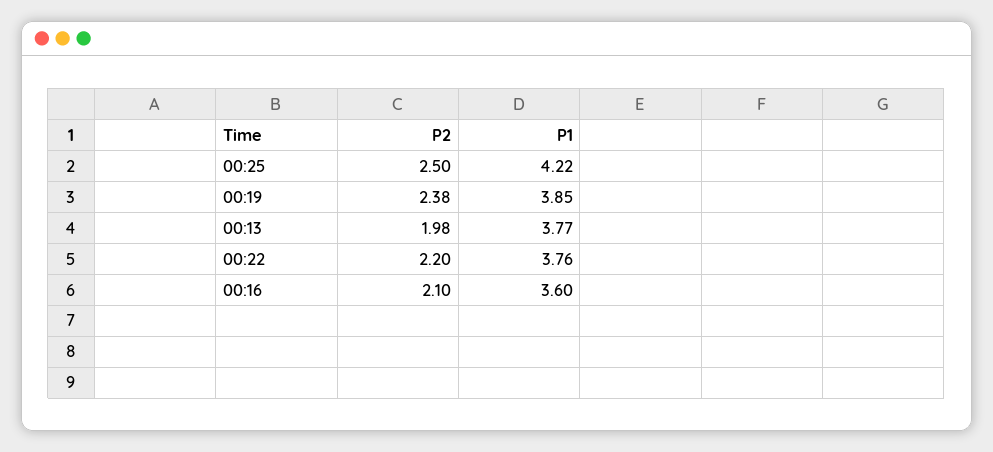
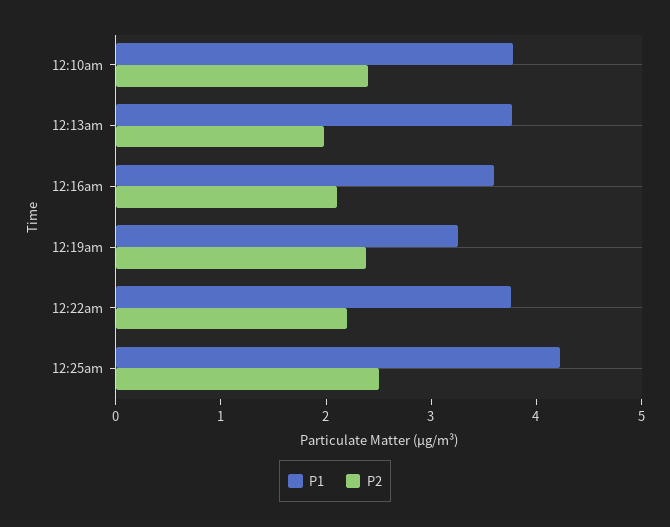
  {
    "P2": {
      "00:25": 2.5,
      "00:19": 2.38,
      "00:13": 1.98,
      "00:22": 2.2,
-     "00:16": 2.1
+     "00:16": 2.1,
+     "12:10am": 2.4
    },
    "P1": {
      "00:25": 4.22,
-     "00:19": 3.85,
+     "00:19": 3.2,
      "00:13": 3.77,
      "00:22": 3.76,
-     "00:16": 3.6
+     "00:16": 3.6,
+     "12:10am": 3.8
    }
  }

